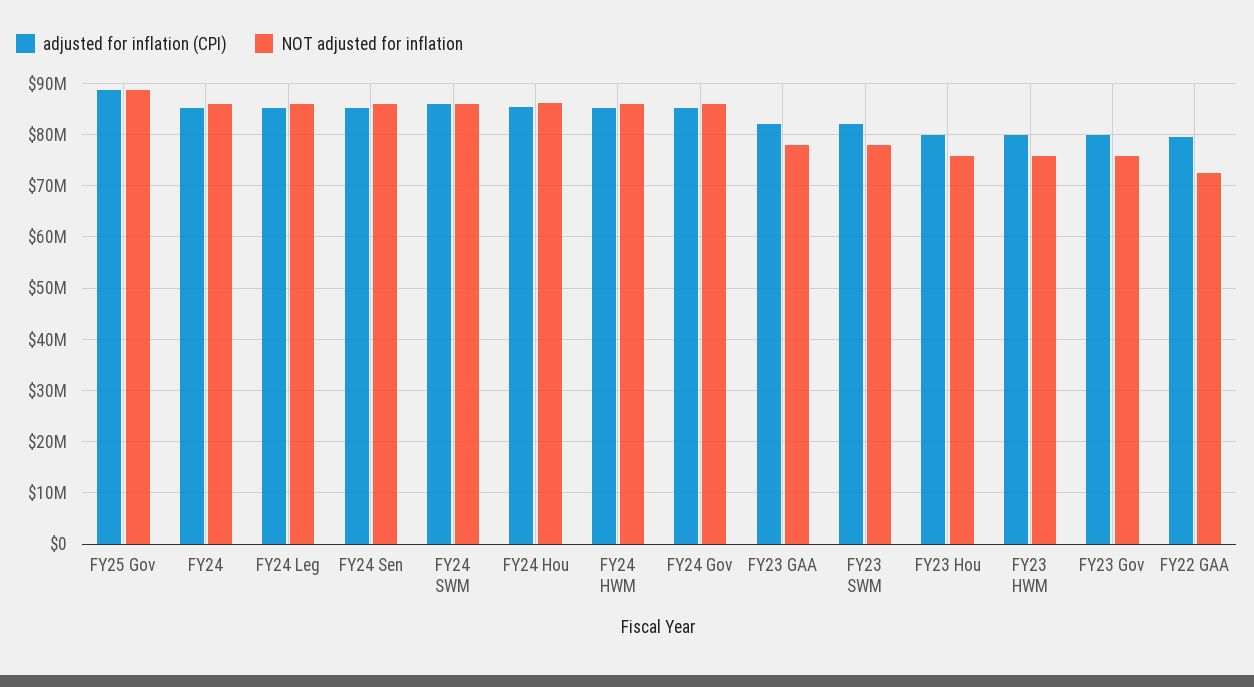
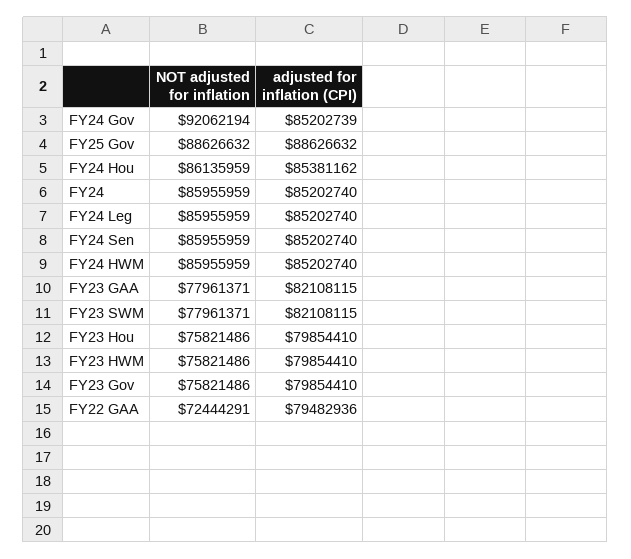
  {
    "adjusted for inflation (CPI)": {
      "FY25 Gov": 88626632,
      "FY24": 85202740,
      "FY24 Leg": 85202740,
      "FY24 Sen": 85202740,
-     "FY24 SWM": 86000000,
      "FY24 Hou": 85381162,
      "FY24 HWM": 85202740,
      "FY24 Gov": 85202739,
      "FY23 GAA": 82108115,
      "FY23 SWM": 82108115,
      "FY23 Hou": 79854410,
      "FY23 HWM": 79854410,
      "FY23 Gov": 79854410,
      "FY22 GAA": 79482936
    },
    "NOT adjusted for inflation": {
      "FY25 Gov": 88626632,
      "FY24": 85955959,
      "FY24 Leg": 85955959,
      "FY24 Sen": 85955959,
-     "FY24 SWM": 86000000,
      "FY24 Hou": 86135959,
      "FY24 HWM": 85955959,
-     "FY24 Gov": 86000000,
+     "FY24 Gov": 92062194,
      "FY23 GAA": 77961371,
      "FY23 SWM": 77961371,
      "FY23 Hou": 75821486,
      "FY23 HWM": 75821486,
      "FY23 Gov": 75821486,
      "FY22 GAA": 72444291
    }
  }

